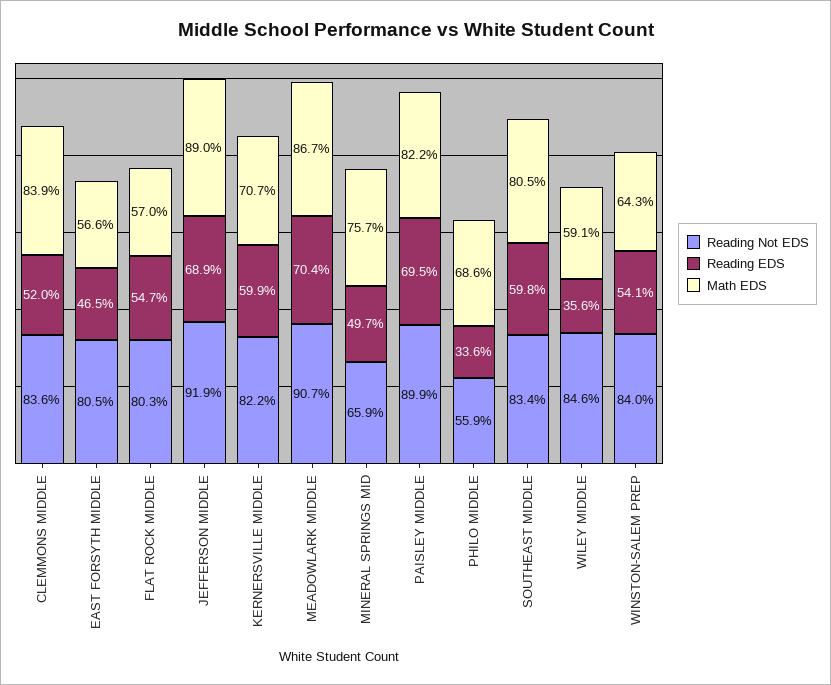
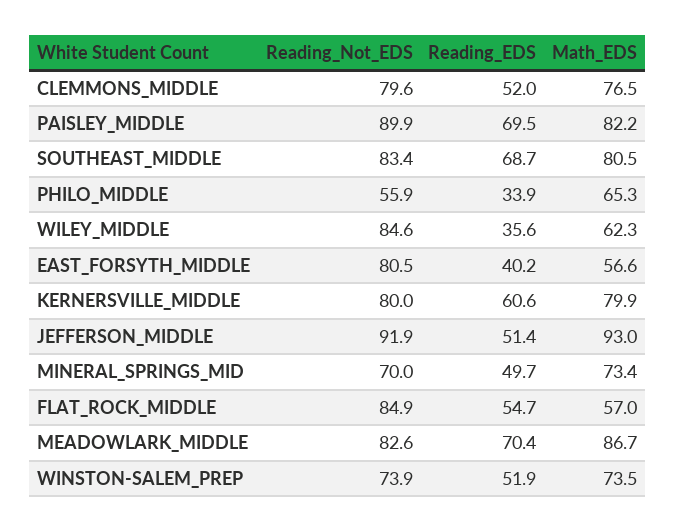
  {
    "Reading Not EDS": {
-     "CLEMMONS MIDDLE": 83.6,
+     "CLEMMONS MIDDLE": 79.6,
      "EAST FORSYTH MIDDLE": 80.5,
-     "FLAT ROCK MIDDLE": 80.3,
+     "FLAT ROCK MIDDLE": 84.9,
      "JEFFERSON MIDDLE": 91.9,
-     "KERNERSVILLE MIDDLE": 82.2,
+     "KERNERSVILLE MIDDLE": 80,
-     "MEADOWLARK MIDDLE": 90.7,
+     "MEADOWLARK MIDDLE": 82.6,
-     "MINERAL SPRINGS MID": 65.9,
+     "MINERAL SPRINGS MID": 70,
      "PAISLEY MIDDLE": 89.9,
      "PHILO MIDDLE": 55.9,
      "SOUTHEAST MIDDLE": 83.4,
      "WILEY MIDDLE": 84.6,
-     "WINSTON-SALEM PREP": 84
+     "WINSTON-SALEM PREP": 73.9
    },
    "Reading EDS": {
      "CLEMMONS MIDDLE": 52,
-     "EAST FORSYTH MIDDLE": 46.5,
+     "EAST FORSYTH MIDDLE": 40.2,
      "FLAT ROCK MIDDLE": 54.7,
-     "JEFFERSON MIDDLE": 68.9,
+     "JEFFERSON MIDDLE": 51.4,
-     "KERNERSVILLE MIDDLE": 59.9,
+     "KERNERSVILLE MIDDLE": 60.6,
      "MEADOWLARK MIDDLE": 70.4,
      "MINERAL SPRINGS MID": 49.7,
      "PAISLEY MIDDLE": 69.5,
-     "PHILO MIDDLE": 33.6,
+     "PHILO MIDDLE": 33.9,
-     "SOUTHEAST MIDDLE": 59.8,
+     "SOUTHEAST MIDDLE": 68.7,
      "WILEY MIDDLE": 35.6,
-     "WINSTON-SALEM PREP": 54.1
+     "WINSTON-SALEM PREP": 51.9
    },
    "Math EDS": {
-     "CLEMMONS MIDDLE": 83.9,
+     "CLEMMONS MIDDLE": 76.5,
      "EAST FORSYTH MIDDLE": 56.6,
      "FLAT ROCK MIDDLE": 57,
-     "JEFFERSON MIDDLE": 89,
+     "JEFFERSON MIDDLE": 93,
-     "KERNERSVILLE MIDDLE": 70.7,
+     "KERNERSVILLE MIDDLE": 79.9,
      "MEADOWLARK MIDDLE": 86.7,
-     "MINERAL SPRINGS MID": 75.7,
+     "MINERAL SPRINGS MID": 73.4,
      "PAISLEY MIDDLE": 82.2,
-     "PHILO MIDDLE": 68.6,
+     "PHILO MIDDLE": 65.3,
      "SOUTHEAST MIDDLE": 80.5,
-     "WILEY MIDDLE": 59.1,
+     "WILEY MIDDLE": 62.3,
-     "WINSTON-SALEM PREP": 64.3
+     "WINSTON-SALEM PREP": 73.5
    }
  }

